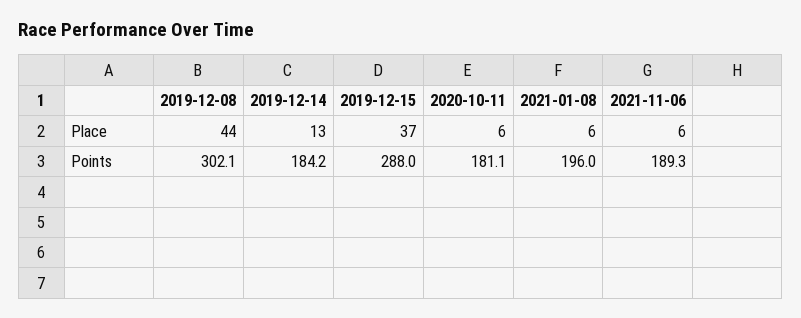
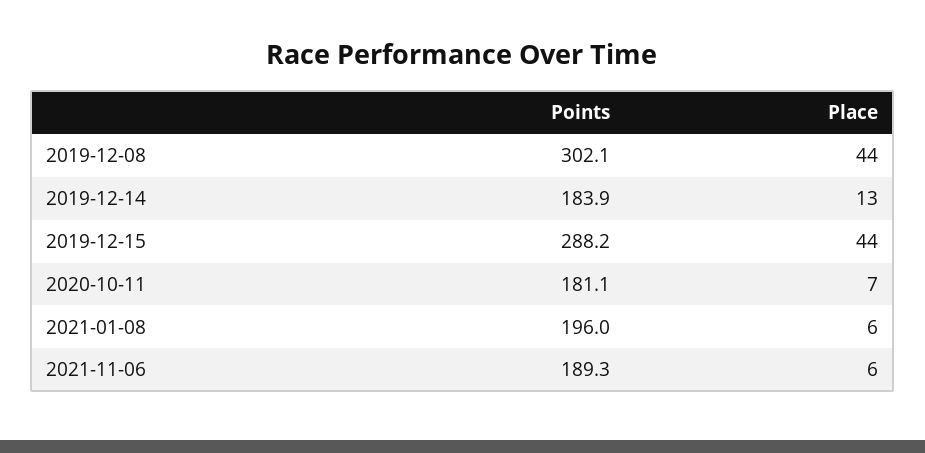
  {
    "2019-12-08": {
      "Place": 44,
      "Points": 302.1
    },
    "2019-12-14": {
      "Place": 13,
-     "Points": 184.2
+     "Points": 183.9
    },
    "2019-12-15": {
-     "Place": 37,
+     "Place": 44,
-     "Points": 288
+     "Points": 288.2
    },
    "2020-10-11": {
-     "Place": 6,
+     "Place": 7,
      "Points": 181.1
    },
    "2021-01-08": {
      "Place": 6,
      "Points": 196
    },
    "2021-11-06": {
      "Place": 6,
      "Points": 189.3
    }
  }

